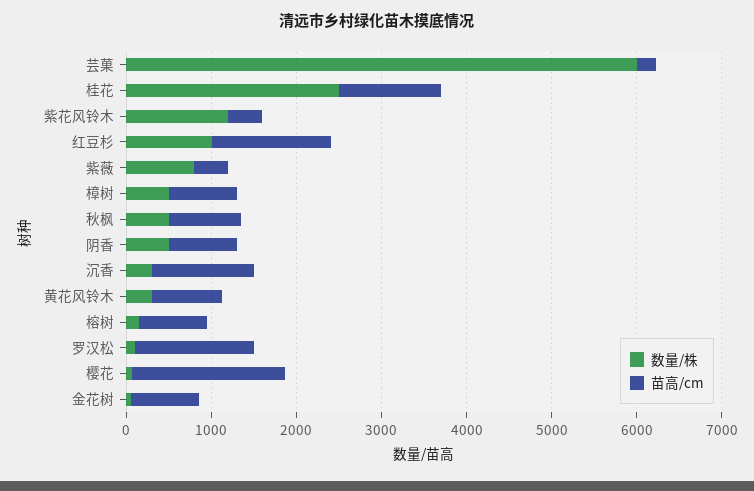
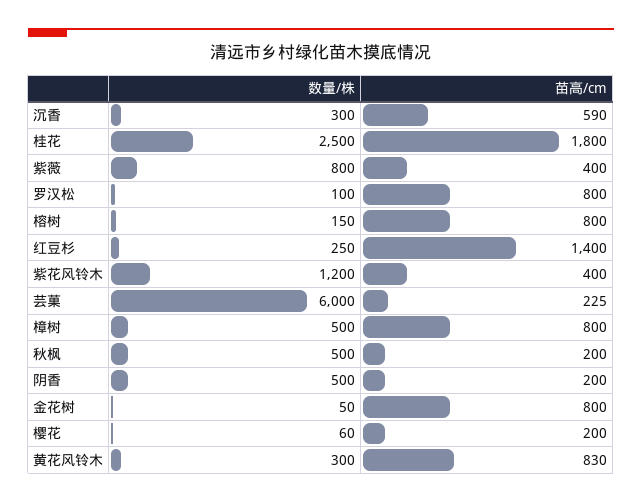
  {
    "数量/株": {
      "芸菓": 6000,
      "桂花": 2500,
      "紫花风铃木": 1200,
-     "红豆杉": 1000,
+     "红豆杉": 250,
      "紫薇": 800,
      "樟树": 500,
      "秋枫": 500,
      "阴香": 500,
      "沉香": 300,
      "黄花风铃木": 300,
      "榕树": 150,
      "罗汉松": 100,
      "樱花": 60,
      "金花树": 50
    },
    "苗高/cm": {
      "芸菓": 225,
-     "桂花": 1200,
+     "桂花": 1800,
      "紫花风铃木": 400,
      "红豆杉": 1400,
      "紫薇": 400,
      "樟树": 800,
-     "秋枫": 800,
+     "秋枫": 200,
-     "阴香": 800,
+     "阴香": 200,
-     "沉香": 1200,
+     "沉香": 590,
      "黄花风铃木": 830,
      "榕树": 800,
-     "罗汉松": 1400,
+     "罗汉松": 800,
-     "樱花": 1800,
+     "樱花": 200,
      "金花树": 800
    }
  }

